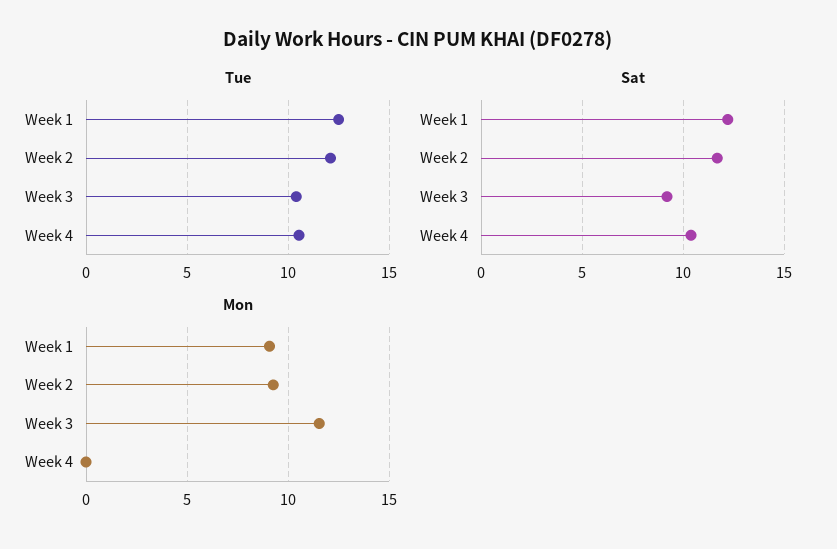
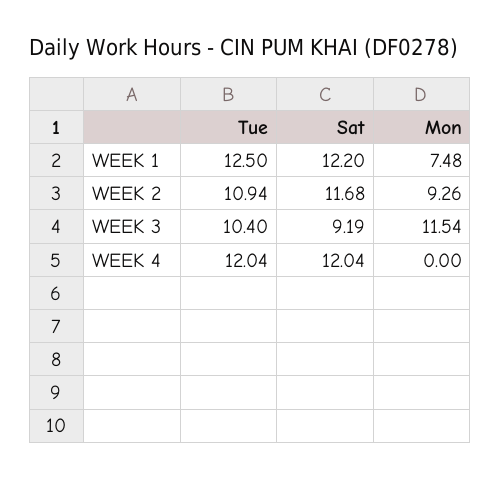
  {
    "Tue": {
      "Week 1": 12.5,
-     "Week 2": 12,
+     "Week 2": 10.94,
      "Week 3": 10.4,
-     "Week 4": 10.5
+     "Week 4": 12.04
    },
    "Sat": {
      "Week 1": 12.2,
      "Week 2": 11.68,
      "Week 3": 9.19,
-     "Week 4": 10.5
+     "Week 4": 12.04
    },
    "Mon": {
-     "Week 1": 9,
+     "Week 1": 7.48,
      "Week 2": 9.26,
      "Week 3": 11.54,
      "Week 4": 0
    }
  }

